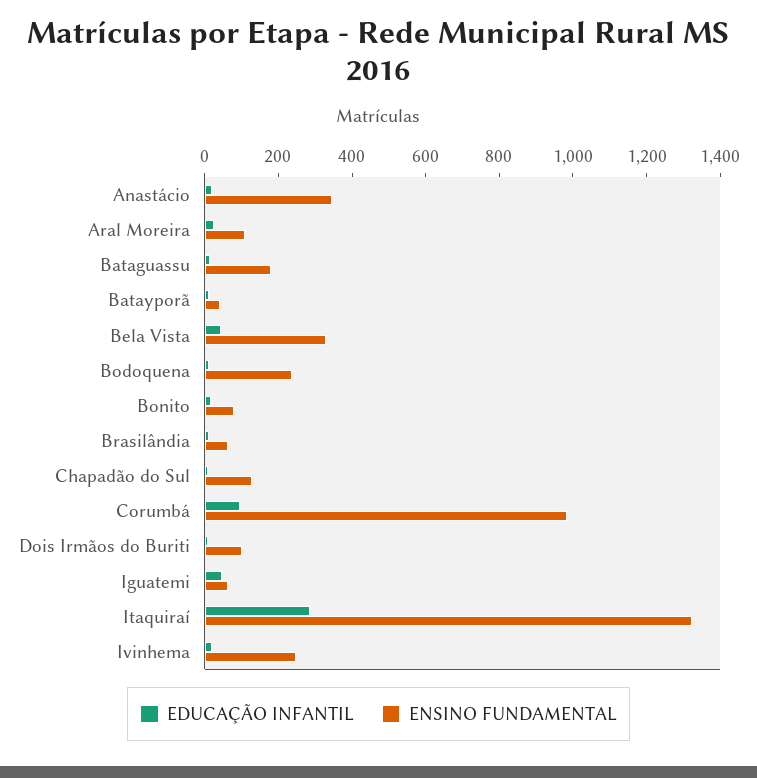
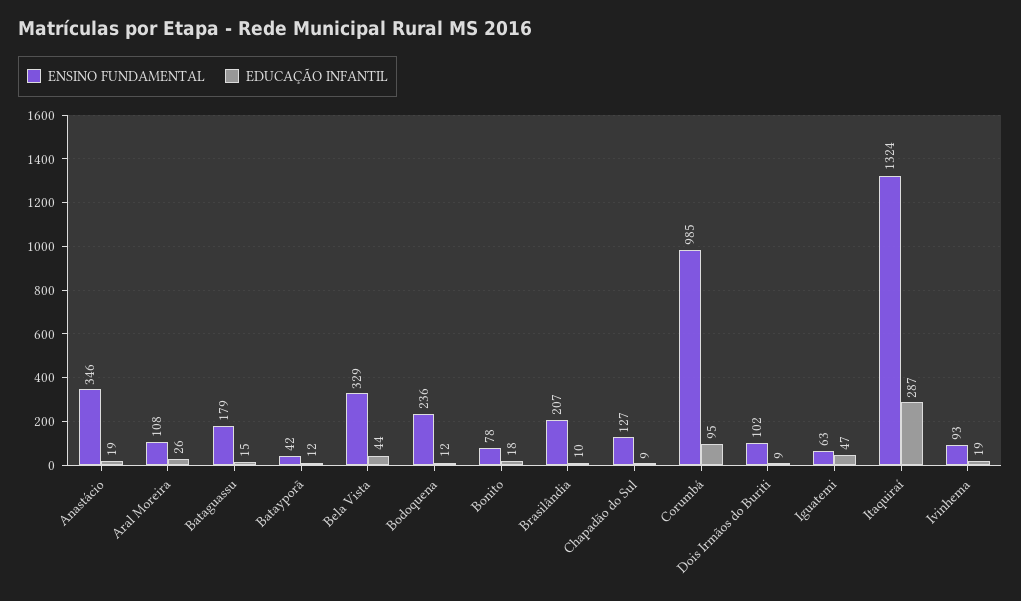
  {
    "EDUCAÇÃO INFANTIL": {
      "Anastácio": 19,
      "Aral Moreira": 26,
      "Bataguassu": 15,
      "Batayporã": 12,
      "Bela Vista": 44,
      "Bodoquena": 12,
      "Bonito": 18,
      "Brasilândia": 10,
      "Chapadão do Sul": 9,
      "Corumbá": 95,
      "Dois Irmãos do Buriti": 9,
      "Iguatemi": 47,
      "Itaquiraí": 287,
      "Ivinhema": 19
    },
    "ENSINO FUNDAMENTAL": {
      "Anastácio": 346,
      "Aral Moreira": 108,
      "Bataguassu": 179,
      "Batayporã": 42,
      "Bela Vista": 329,
      "Bodoquena": 236,
      "Bonito": 78,
-     "Brasilândia": 50,
+     "Brasilândia": 207,
      "Chapadão do Sul": 127,
      "Corumbá": 985,
      "Dois Irmãos do Buriti": 102,
      "Iguatemi": 63,
      "Itaquiraí": 1324,
-     "Ivinhema": 250
+     "Ivinhema": 93
    }
  }

